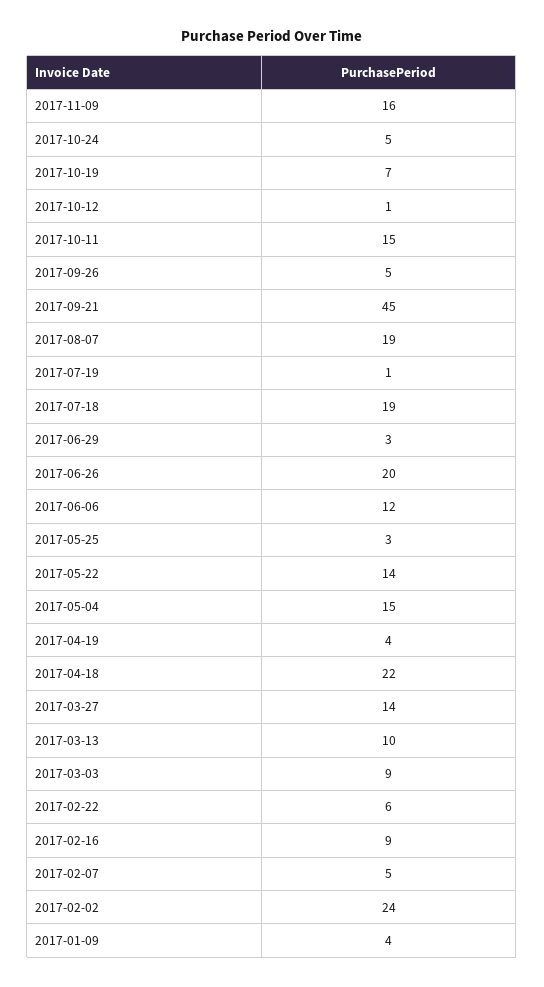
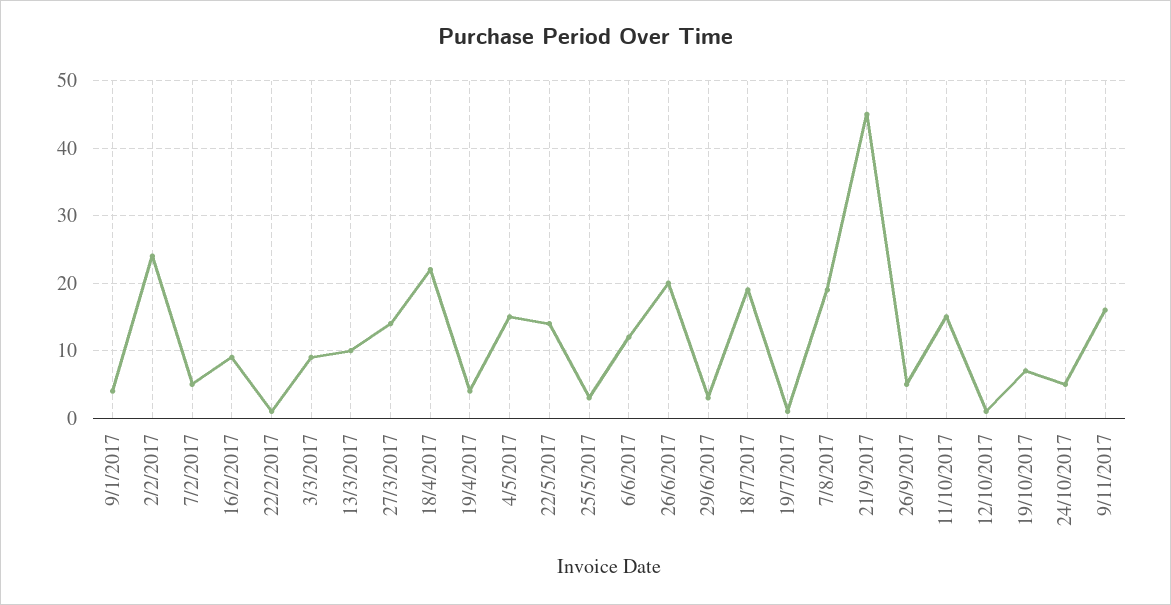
  {
    "2017-11-09": 16,
    "2017-10-24": 5,
    "2017-10-19": 7,
    "2017-10-12": 1,
    "2017-10-11": 15,
    "2017-09-26": 5,
    "2017-09-21": 45,
    "2017-08-07": 19,
    "2017-07-19": 1,
    "2017-07-18": 19,
    "2017-06-29": 3,
    "2017-06-26": 20,
    "2017-06-06": 12,
    "2017-05-25": 3,
    "2017-05-22": 14,
    "2017-05-04": 15,
    "2017-04-19": 4,
    "2017-04-18": 22,
    "2017-03-27": 14,
    "2017-03-13": 10,
    "2017-03-03": 9,
-   "2017-02-22": 6,
+   "2017-02-22": 1,
    "2017-02-16": 9,
    "2017-02-07": 5,
    "2017-02-02": 24,
    "2017-01-09": 4
  }

